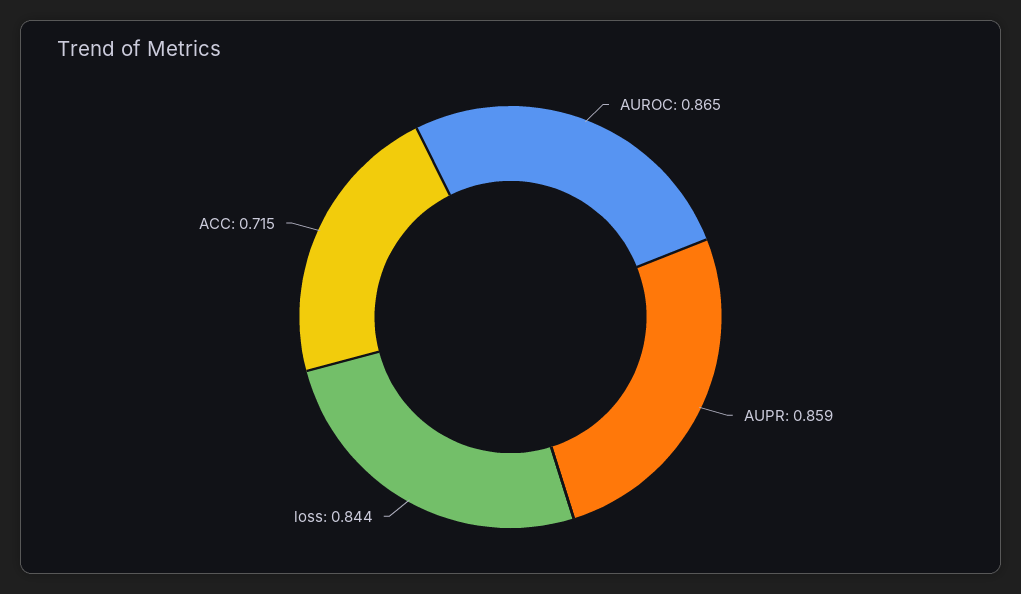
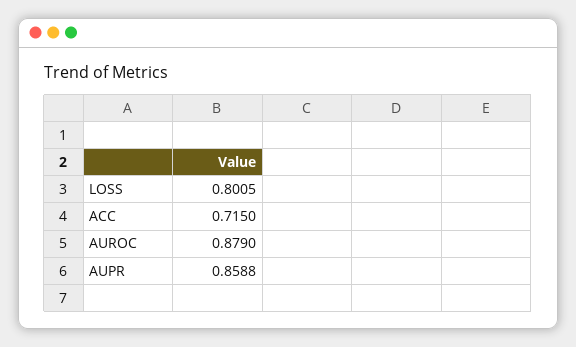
  {
-   "AUROC": 0.865,
+   "AUROC": 0.879,
    "AUPR": 0.8588,
-   "loss": 0.844,
+   "loss": 0.8005,
    "ACC": 0.715
  }

